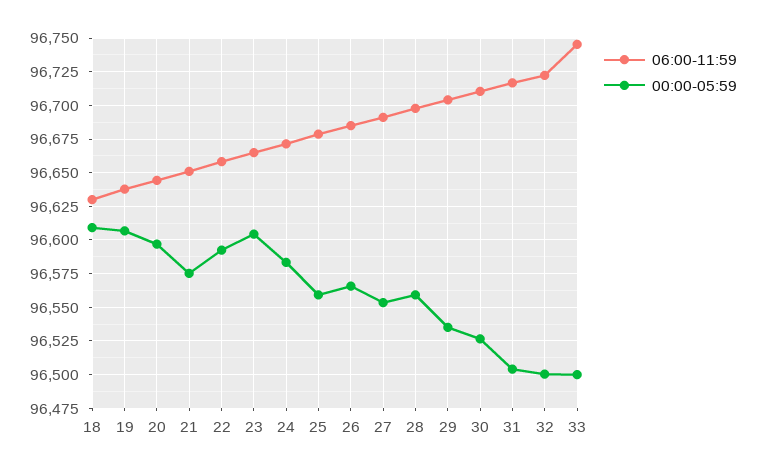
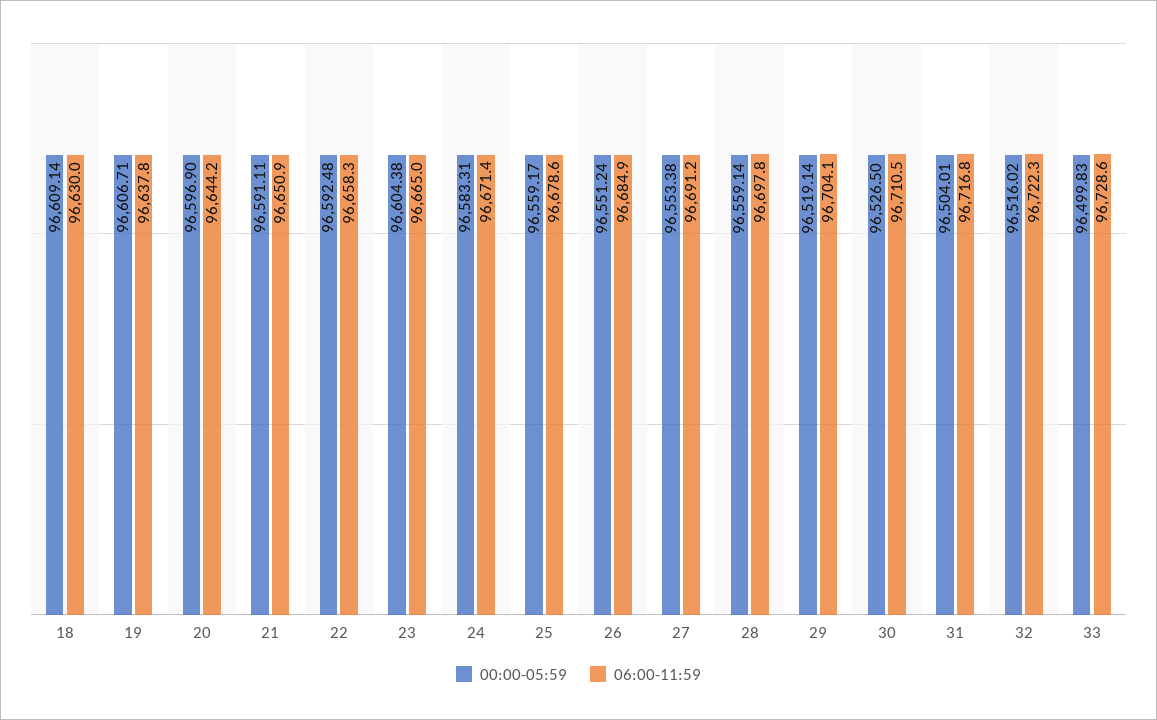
  {
    "06:00-11:59": {
      "18": 96630,
      "19": 96637.8,
      "20": 96644.2,
      "21": 96650.9,
      "22": 96658.3,
      "23": 96665,
      "24": 96671.4,
      "25": 96678.6,
      "26": 96684.9,
      "27": 96691.2,
      "28": 96697.8,
      "29": 96704.1,
      "30": 96710.5,
      "31": 96716.8,
      "32": 96722.3,
-     "33": 96745
+     "33": 96728.6
    },
    "00:00-05:59": {
      "18": 96609.14,
      "19": 96606.71,
      "20": 96596.9,
-     "21": 96575,
+     "21": 96591.11,
      "22": 96592.48,
      "23": 96604.38,
      "24": 96583.31,
      "25": 96559.17,
-     "26": 96565,
+     "26": 96551.24,
      "27": 96553.38,
      "28": 96559.14,
-     "29": 96535,
+     "29": 96519.14,
      "30": 96526.5,
      "31": 96504.01,
-     "32": 96500,
+     "32": 96516.02,
      "33": 96499.83
    }
  }

